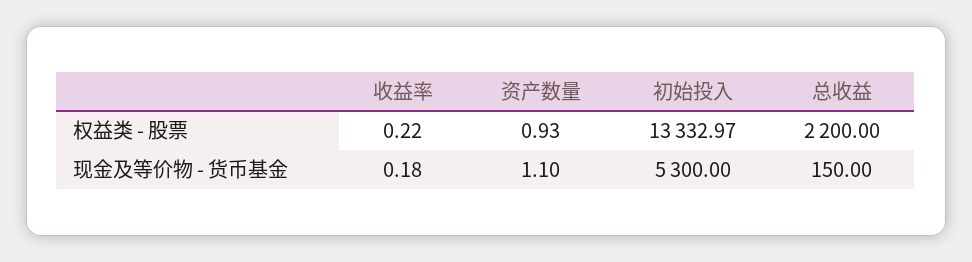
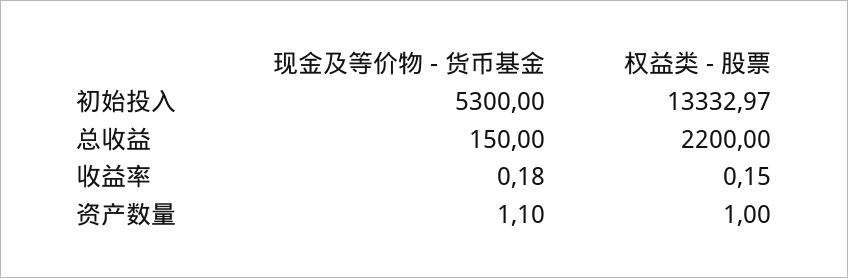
  {
    "收益率": {
-     "权益类 - 股票": 0.22,
+     "权益类 - 股票": 0.15,
      "现金及等价物 - 货币基金": 0.18
    },
    "资产数量": {
-     "权益类 - 股票": 0.93,
+     "权益类 - 股票": 1,
      "现金及等价物 - 货币基金": 1.1
    },
    "初始投入": {
      "权益类 - 股票": 13332.97,
      "现金及等价物 - 货币基金": 5300
    },
    "总收益": {
      "权益类 - 股票": 2200,
      "现金及等价物 - 货币基金": 150
    }
  }

